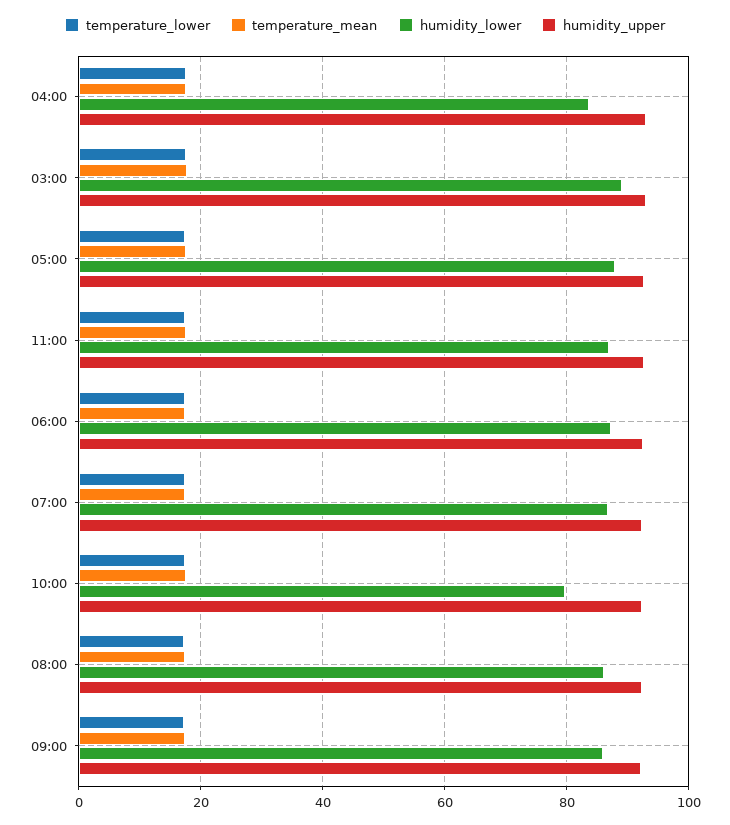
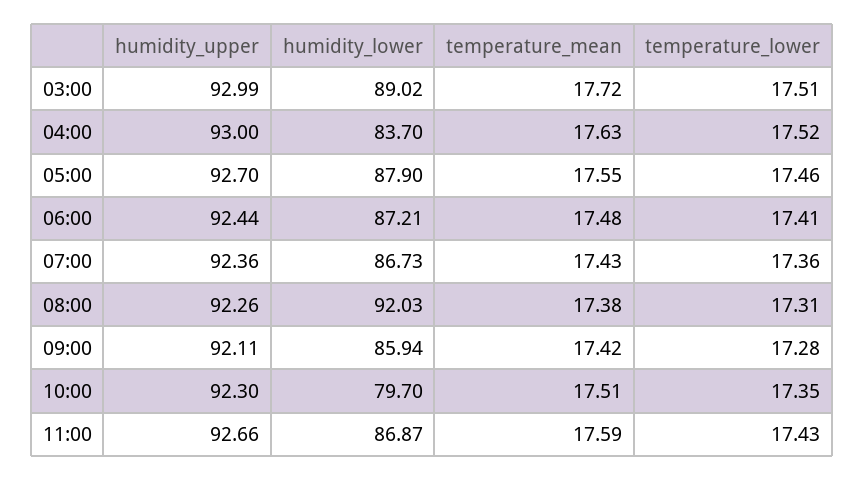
  {
    "temperature_lower": {
      "04:00": 17.52,
      "03:00": 17.51,
      "05:00": 17.46,
      "11:00": 17.43,
      "06:00": 17.41,
      "07:00": 17.36,
      "10:00": 17.35,
      "08:00": 17.31,
      "09:00": 17.28
    },
    "temperature_mean": {
      "04:00": 17.63,
      "03:00": 17.72,
      "05:00": 17.55,
      "11:00": 17.59,
      "06:00": 17.48,
      "07:00": 17.43,
      "10:00": 17.51,
      "08:00": 17.38,
      "09:00": 17.42
    },
    "humidity_lower": {
      "04:00": 83.7,
      "03:00": 89.02,
      "05:00": 87.9,
      "11:00": 86.87,
      "06:00": 87.21,
      "07:00": 86.73,
      "10:00": 79.7,
-     "08:00": 86,
+     "08:00": 92.03,
      "09:00": 85.94
    },
    "humidity_upper": {
      "04:00": 93,
      "03:00": 92.99,
      "05:00": 92.7,
      "11:00": 92.66,
      "06:00": 92.44,
      "07:00": 92.36,
      "10:00": 92.3,
      "08:00": 92.26,
      "09:00": 92.11
    }
  }

